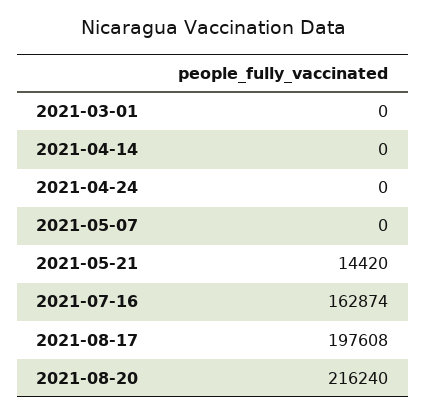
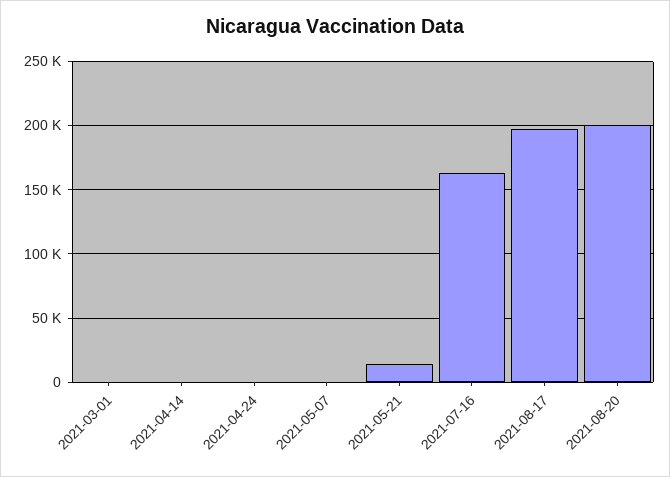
  {
    "2021-03-01": 0,
    "2021-04-14": 0,
    "2021-04-24": 0,
    "2021-05-07": 0,
    "2021-05-21": 14420,
    "2021-07-16": 162874,
    "2021-08-17": 197608,
-   "2021-08-20": 216240
+   "2021-08-20": 200000
  }

